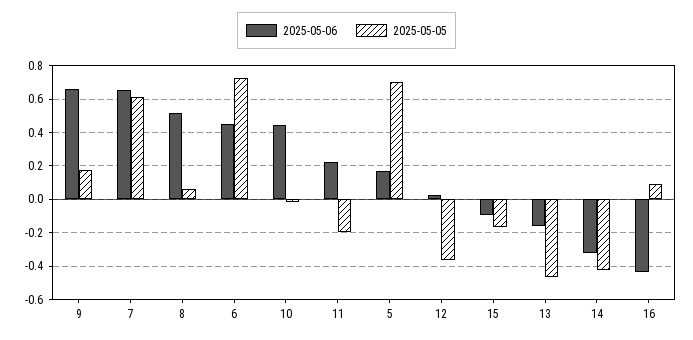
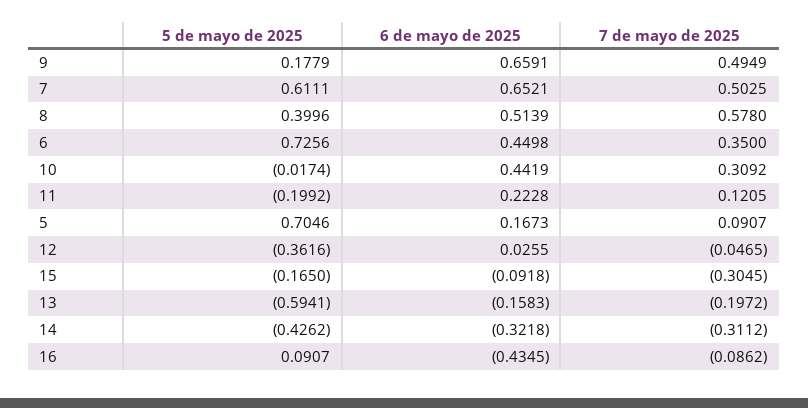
  {
    "2025-05-06": {
      "9": 0.6591,
      "7": 0.6521,
      "8": 0.5139,
      "6": 0.4498,
      "10": 0.4419,
      "11": 0.2228,
      "5": 0.1673,
      "12": 0.0255,
      "15": -0.0918,
      "13": -0.1583,
      "14": -0.3218,
      "16": -0.4345
    },
    "2025-05-05": {
      "9": 0.1779,
      "7": 0.6111,
-     "8": 0.05,
+     "8": 0.3996,
      "6": 0.7256,
      "10": -0.0174,
      "11": -0.1992,
      "5": 0.7046,
      "12": -0.3616,
      "15": -0.165,
-     "13": -0.45,
+     "13": -0.5941,
      "14": -0.4262,
      "16": 0.0907
-   }
+   },
+   "7 de mayo de 2025": {
+     "9": 0.4949,
+     "7": 0.5025,
+     "8": 0.578,
+     "6": 0.35,
+     "10": 0.3092,
+     "11": 0.1205,
+     "5": 0.0907,
+     "12": -0.0465,
+     "15": -0.3045,
+     "13": -0.1972,
+     "14": -0.3112,
+     "16": -0.0862
+   }
  }

